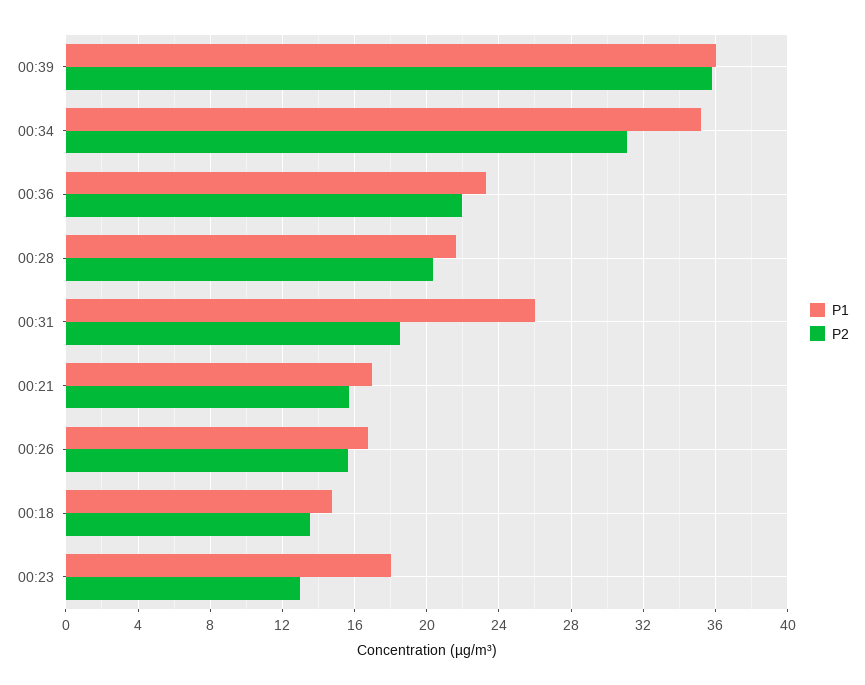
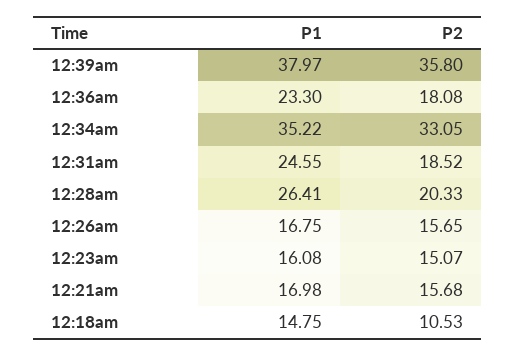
  {
    "P1": {
-     "00:39": 36,
+     "00:39": 37.97,
      "00:34": 35.22,
      "00:36": 23.3,
-     "00:28": 21.5,
+     "00:28": 26.41,
-     "00:31": 26,
+     "00:31": 24.55,
      "00:21": 16.98,
      "00:26": 16.75,
      "00:18": 14.75,
-     "00:23": 18
+     "00:23": 16.08
    },
    "P2": {
      "00:39": 35.8,
-     "00:34": 31,
+     "00:34": 33.05,
-     "00:36": 22,
+     "00:36": 18.08,
      "00:28": 20.33,
      "00:31": 18.52,
      "00:21": 15.68,
      "00:26": 15.65,
-     "00:18": 13.5,
+     "00:18": 10.53,
-     "00:23": 13
+     "00:23": 15.07
    }
  }

